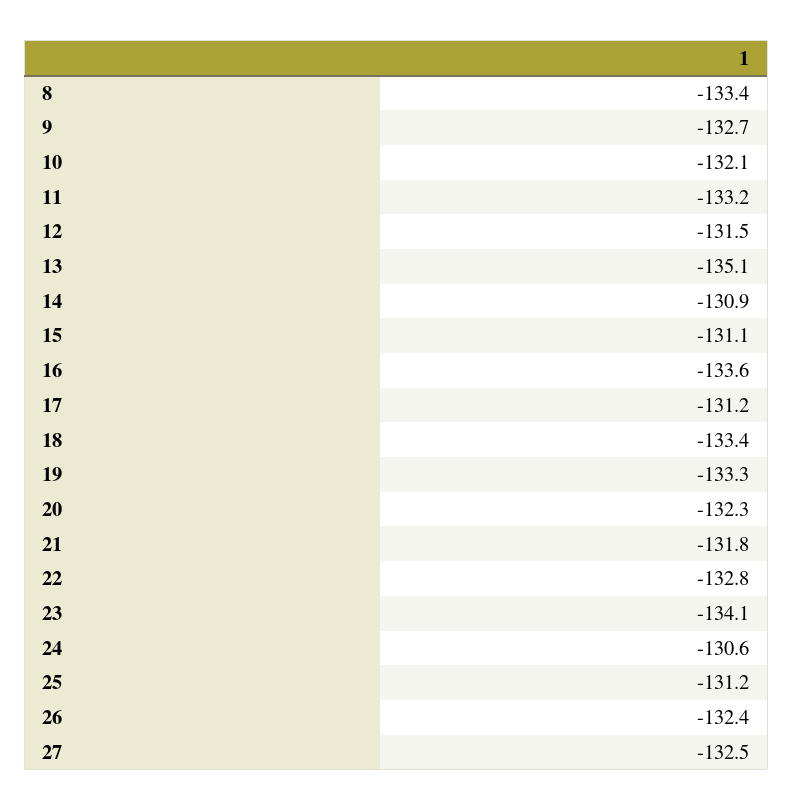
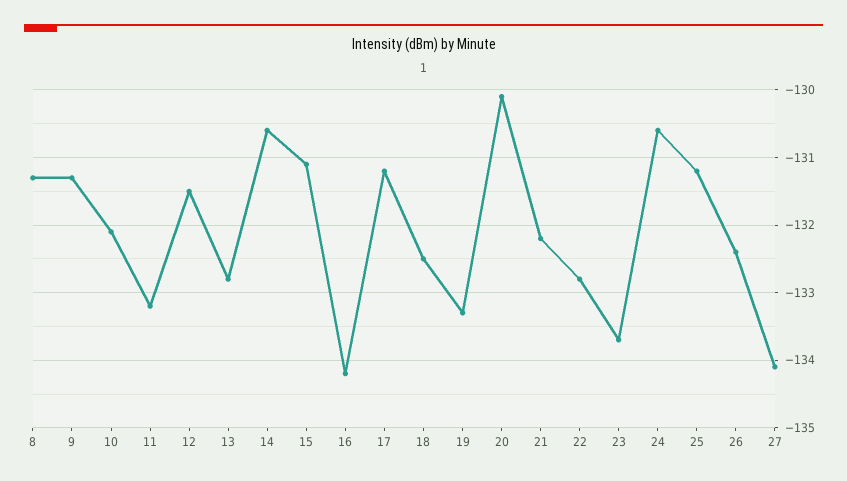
  {
-   "8": -133.4,
+   "8": -131.3,
-   "9": -132.7,
+   "9": -131.3,
    "10": -132.1,
    "11": -133.2,
    "12": -131.5,
-   "13": -135.1,
+   "13": -132.8,
-   "14": -130.9,
+   "14": -130.6,
    "15": -131.1,
-   "16": -133.6,
+   "16": -134.2,
    "17": -131.2,
-   "18": -133.4,
+   "18": -132.5,
    "19": -133.3,
-   "20": -132.3,
+   "20": -130.1,
-   "21": -131.8,
+   "21": -132.2,
    "22": -132.8,
-   "23": -134.1,
+   "23": -133.7,
    "24": -130.6,
    "25": -131.2,
    "26": -132.4,
-   "27": -132.5
+   "27": -134.1
  }

